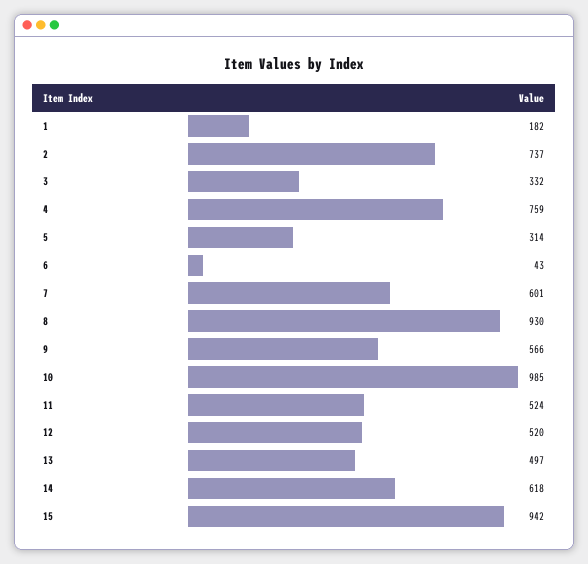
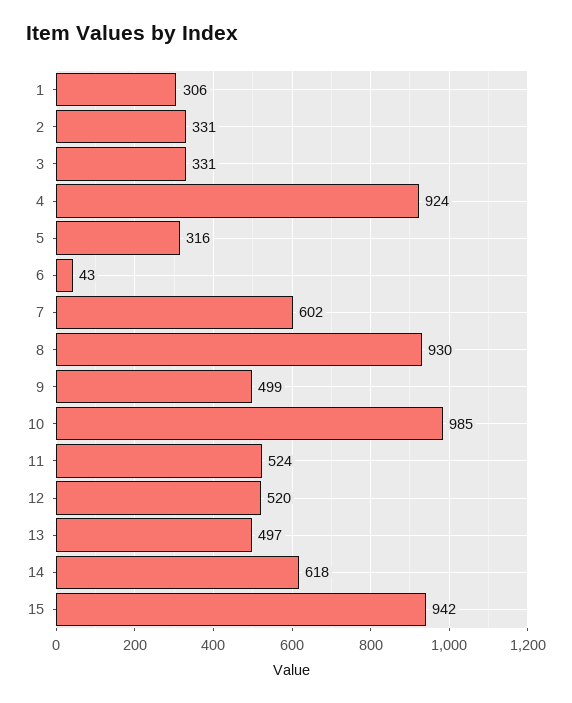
  {
-   "1": 182,
+   "1": 306,
-   "2": 737,
+   "2": 331,
-   "3": 332,
+   "3": 331,
-   "4": 759,
+   "4": 924,
-   "5": 314,
+   "5": 316,
    "6": 43,
-   "7": 601,
+   "7": 602,
    "8": 930,
-   "9": 566,
+   "9": 499,
    "10": 985,
    "11": 524,
    "12": 520,
    "13": 497,
    "14": 618,
    "15": 942
  }

